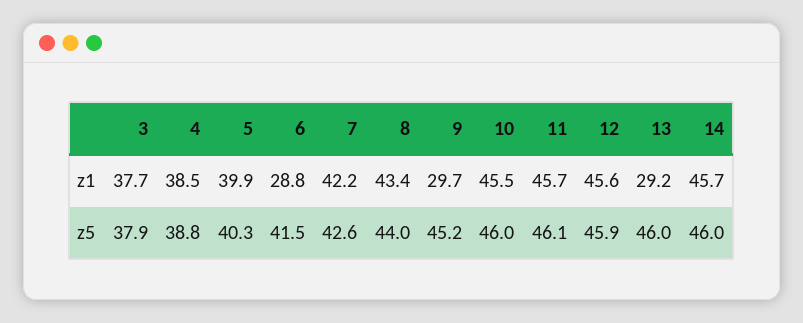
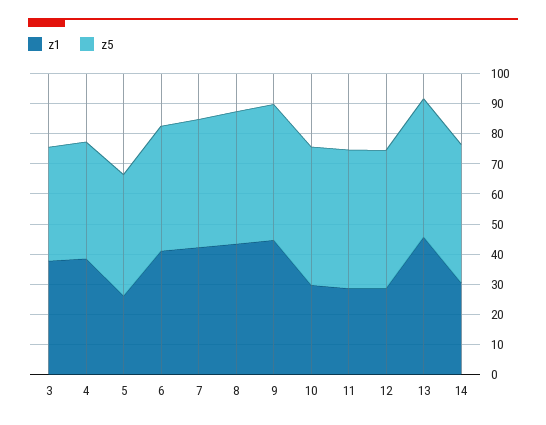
  {
    "z1": {
      "3": 37.7,
      "4": 38.5,
-     "5": 39.9,
+     "5": 25,
-     "6": 28.8,
+     "6": 40,
      "7": 42.2,
      "8": 43.4,
-     "9": 29.7,
+     "9": 45,
-     "10": 45.5,
+     "10": 30,
-     "11": 45.7,
+     "11": 30,
-     "12": 45.6,
+     "12": 30,
-     "13": 29.2,
+     "13": 45,
-     "14": 45.7
+     "14": 30
    },
    "z5": {
      "3": 37.9,
      "4": 38.8,
      "5": 40.3,
      "6": 41.5,
      "7": 42.6,
      "8": 44,
      "9": 45.2,
      "10": 46,
      "11": 46.1,
      "12": 45.9,
      "13": 46,
      "14": 46
    }
  }

